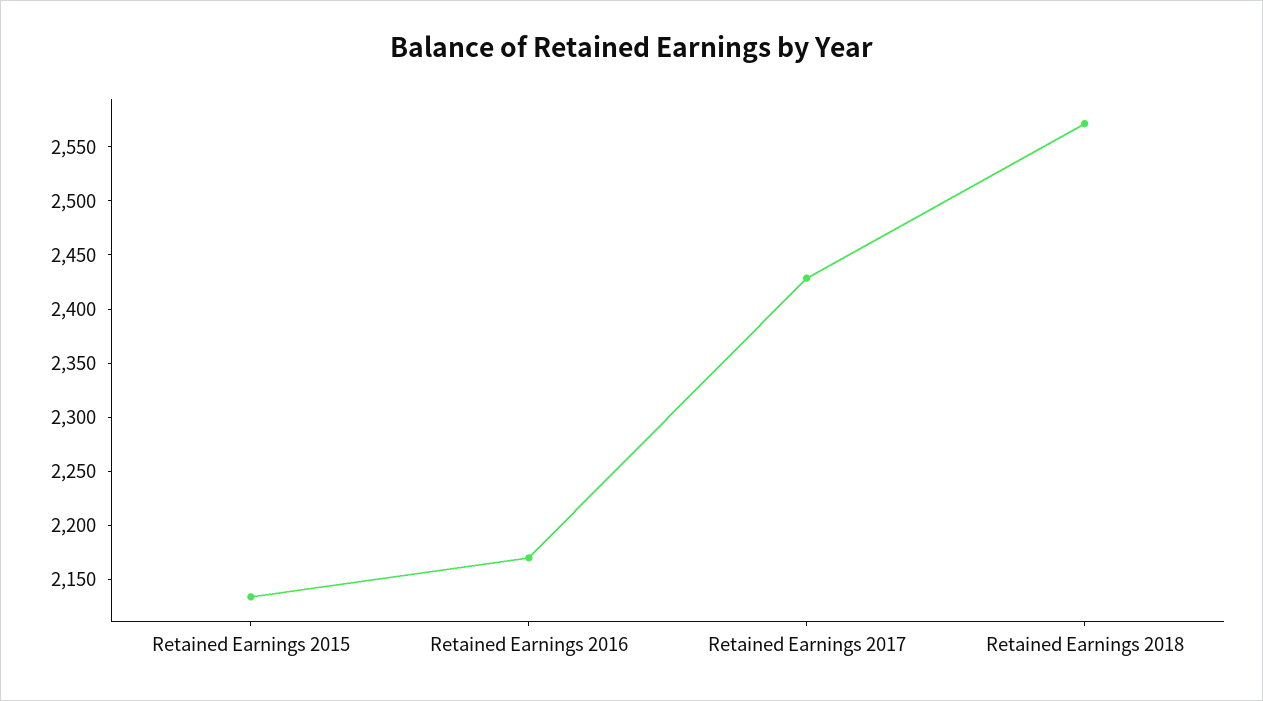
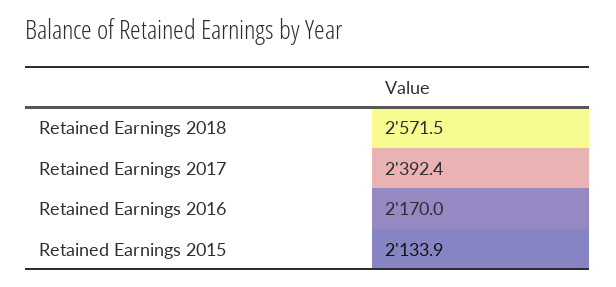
  {
    "Retained Earnings 2015": 2133.9,
    "Retained Earnings 2016": 2170,
-   "Retained Earnings 2017": 2430,
+   "Retained Earnings 2017": 2392.4,
    "Retained Earnings 2018": 2571.5
  }

